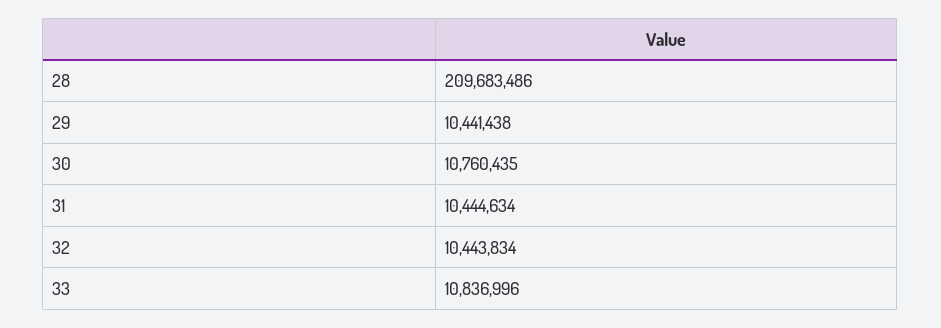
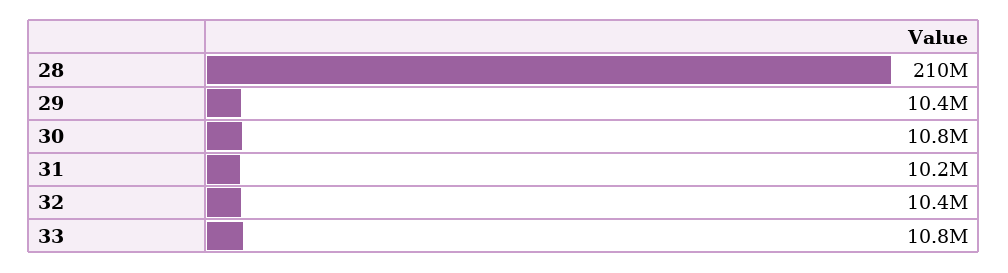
  {
    "28": 209683486,
    "29": 10441438,
    "30": 10760435,
-   "31": 10444634,
+   "31": 10200000,
    "32": 10443834,
    "33": 10836996
  }

